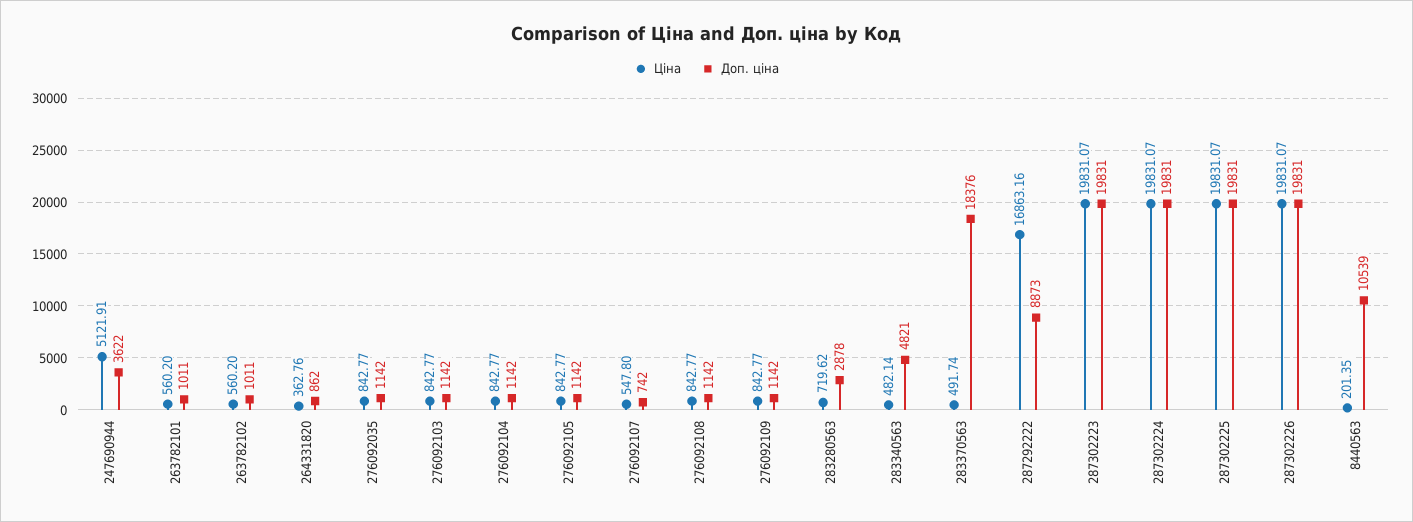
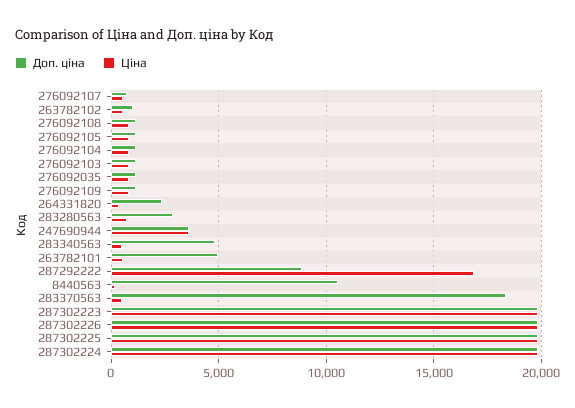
  {
    "Ціна": {
-     "247690944": 5121.91,
+     "247690944": 3500,
      "263782101": 560.2,
      "263782102": 560.2,
      "264331820": 362.76,
      "276092035": 842.77,
      "276092103": 842.77,
      "276092104": 842.77,
      "276092105": 842.77,
      "276092107": 547.8,
      "276092108": 842.77,
      "276092109": 842.77,
      "283280563": 719.62,
      "283340563": 482.14,
      "283370563": 491.74,
      "287292222": 16863.16,
      "287302223": 19831.07,
      "287302224": 19831.07,
      "287302225": 19831.07,
      "287302226": 19831.07,
      "8440563": 201.35
    },
    "Доп. ціна": {
      "247690944": 3622,
-     "263782101": 1011,
+     "263782101": 5000,
      "263782102": 1011,
-     "264331820": 862,
+     "264331820": 2500,
      "276092035": 1142,
      "276092103": 1142,
      "276092104": 1142,
      "276092105": 1142,
      "276092107": 742,
      "276092108": 1142,
      "276092109": 1142,
      "283280563": 2878,
      "283340563": 4821,
      "283370563": 18376,
      "287292222": 8873,
      "287302223": 19831,
      "287302224": 19831,
      "287302225": 19831,
      "287302226": 19831,
      "8440563": 10539
    }
  }

